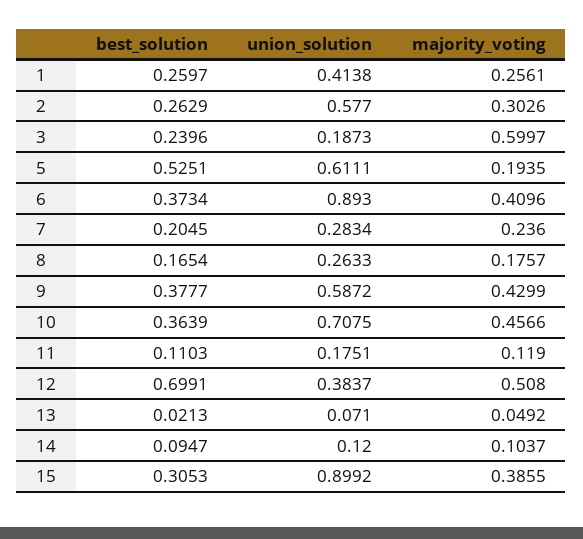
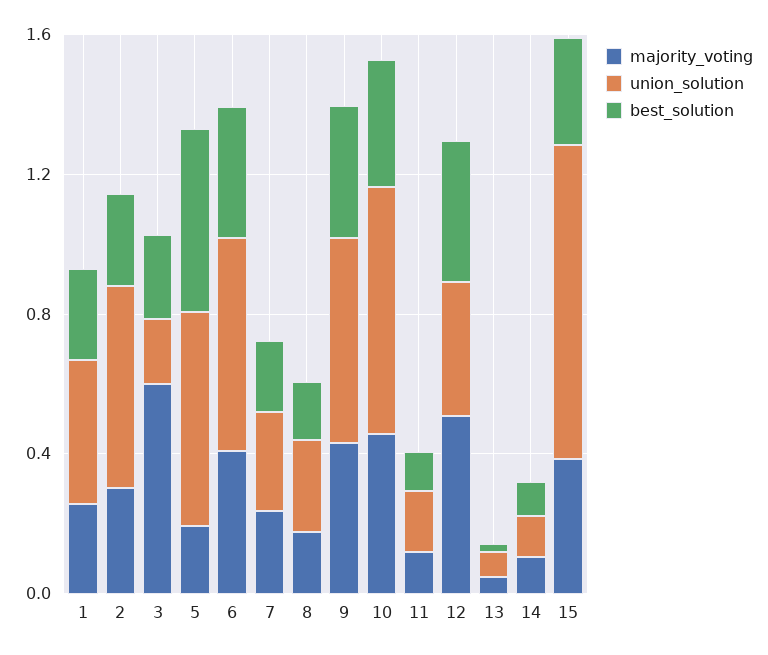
  {
    "best_solution": {
      "1": 0.2597,
      "2": 0.2629,
      "3": 0.2396,
      "5": 0.5251,
      "6": 0.3734,
      "7": 0.2045,
      "8": 0.1654,
      "9": 0.3777,
      "10": 0.3639,
      "11": 0.1103,
-     "12": 0.6991,
+     "12": 0.4,
      "13": 0.0213,
      "14": 0.0947,
      "15": 0.3053
    },
    "union_solution": {
      "1": 0.4138,
      "2": 0.577,
      "3": 0.1873,
      "5": 0.6111,
-     "6": 0.893,
+     "6": 0.6,
      "7": 0.2834,
      "8": 0.2633,
      "9": 0.5872,
      "10": 0.7075,
      "11": 0.1751,
      "12": 0.3837,
      "13": 0.071,
      "14": 0.12,
      "15": 0.8992
    },
    "majority_voting": {
      "1": 0.2561,
      "2": 0.3026,
      "3": 0.5997,
      "5": 0.1935,
      "6": 0.4096,
      "7": 0.236,
      "8": 0.1757,
      "9": 0.4299,
      "10": 0.4566,
      "11": 0.119,
      "12": 0.508,
      "13": 0.0492,
      "14": 0.1037,
      "15": 0.3855
    }
  }

